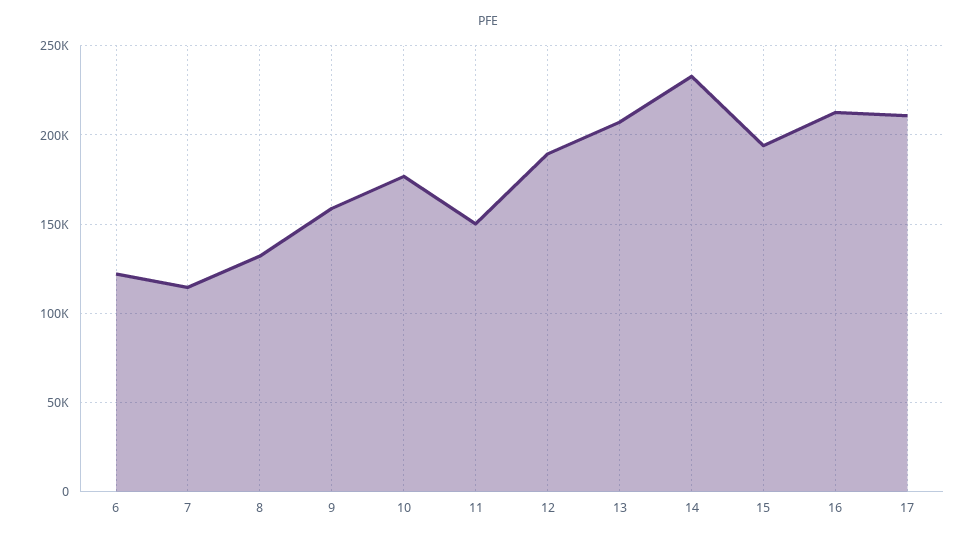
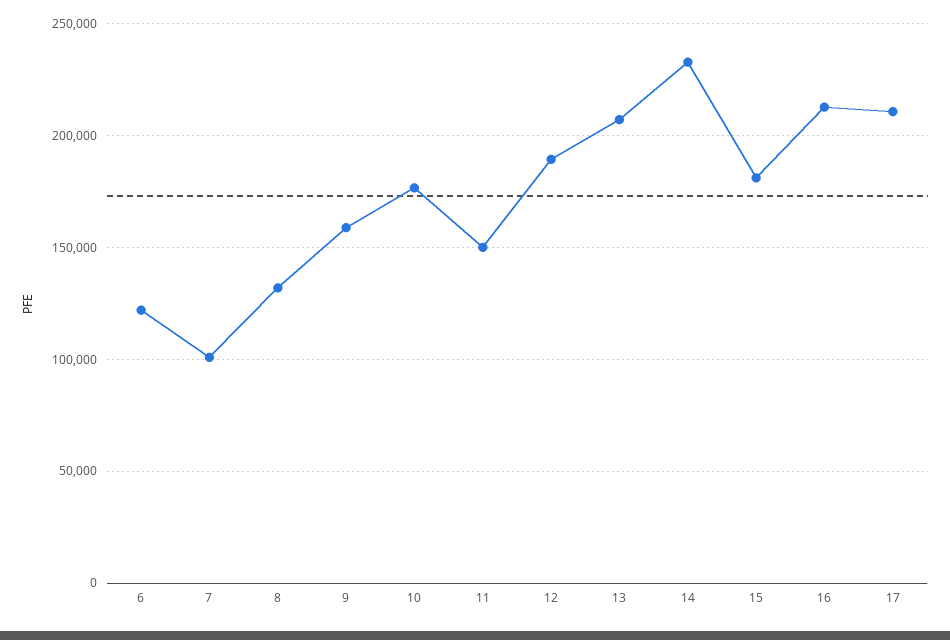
  {
    "6": 120000,
-   "7": 115000,
+   "7": 100000,
    "8": 130000,
    "9": 160000,
    "10": 175000,
    "11": 150000,
    "12": 190000,
    "13": 205000,
    "14": 235000,
-   "15": 195000,
+   "15": 180000,
    "16": 215000,
    "17": 210000
  }

